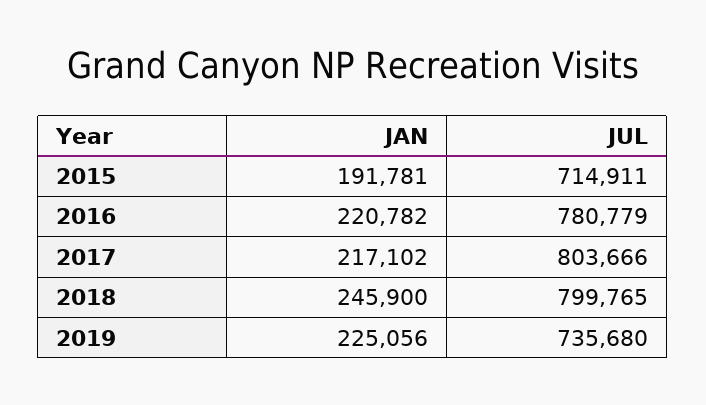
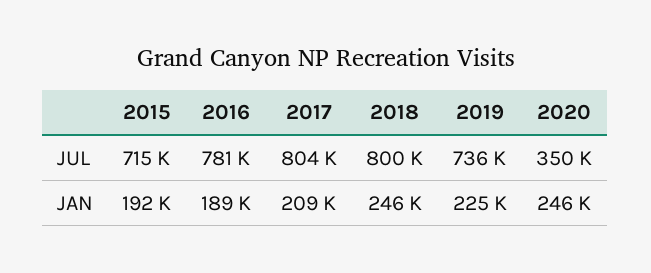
  {
    "JAN": {
      "2015": 191781,
-     "2016": 220782,
+     "2016": 189000,
-     "2017": 217102,
+     "2017": 209000,
      "2018": 245900,
-     "2019": 225056
+     "2019": 225056,
+     "2020": 246000
    },
    "JUL": {
      "2015": 714911,
      "2016": 780779,
      "2017": 803666,
      "2018": 799765,
-     "2019": 735680
+     "2019": 735680,
+     "2020": 350000
    }
  }

